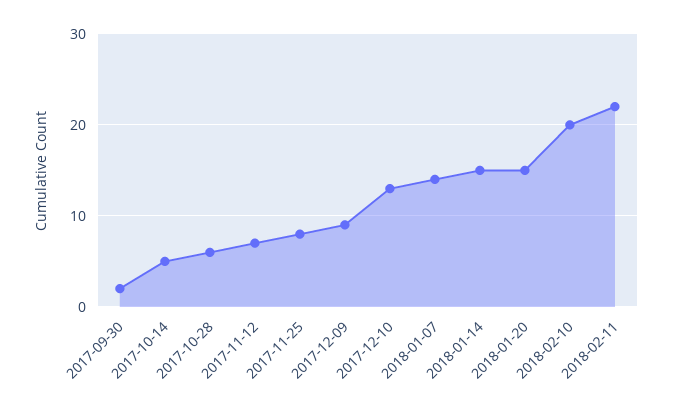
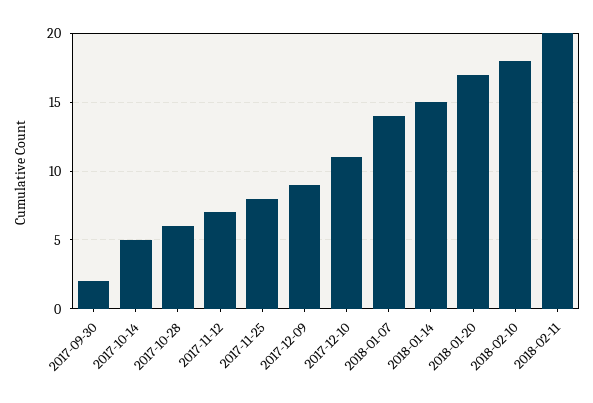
  {
    "2017-09-30": 2,
    "2017-10-14": 5,
    "2017-10-28": 6,
    "2017-11-12": 7,
    "2017-11-25": 8,
    "2017-12-09": 9,
-   "2017-12-10": 13,
+   "2017-12-10": 11,
    "2018-01-07": 14,
    "2018-01-14": 15,
-   "2018-01-20": 15,
+   "2018-01-20": 17,
-   "2018-02-10": 20,
+   "2018-02-10": 18,
-   "2018-02-11": 22
+   "2018-02-11": 20
  }

